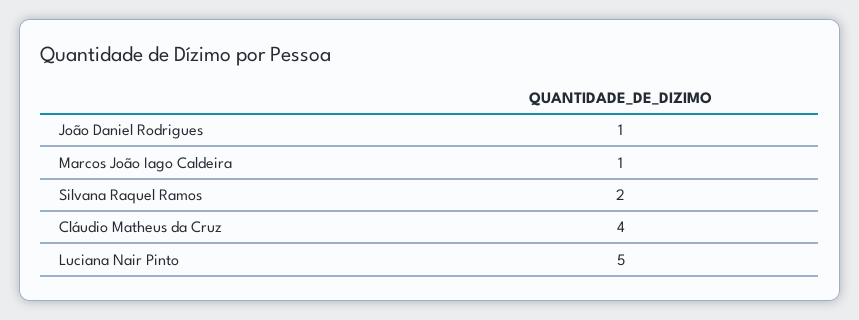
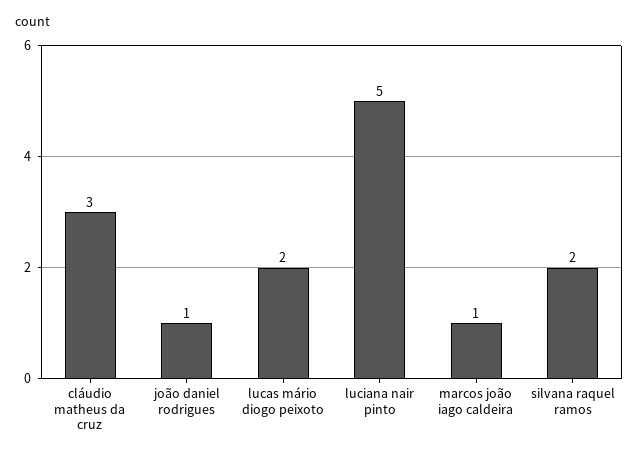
  {
    "João Daniel Rodrigues": 1,
    "Marcos João Iago Caldeira": 1,
    "Silvana Raquel Ramos": 2,
-   "Cláudio Matheus da Cruz": 4,
+   "Cláudio Matheus da Cruz": 3,
-   "Luciana Nair Pinto": 5
+   "Luciana Nair Pinto": 5,
+   "lucas mário diogo peixoto": 2
  }

